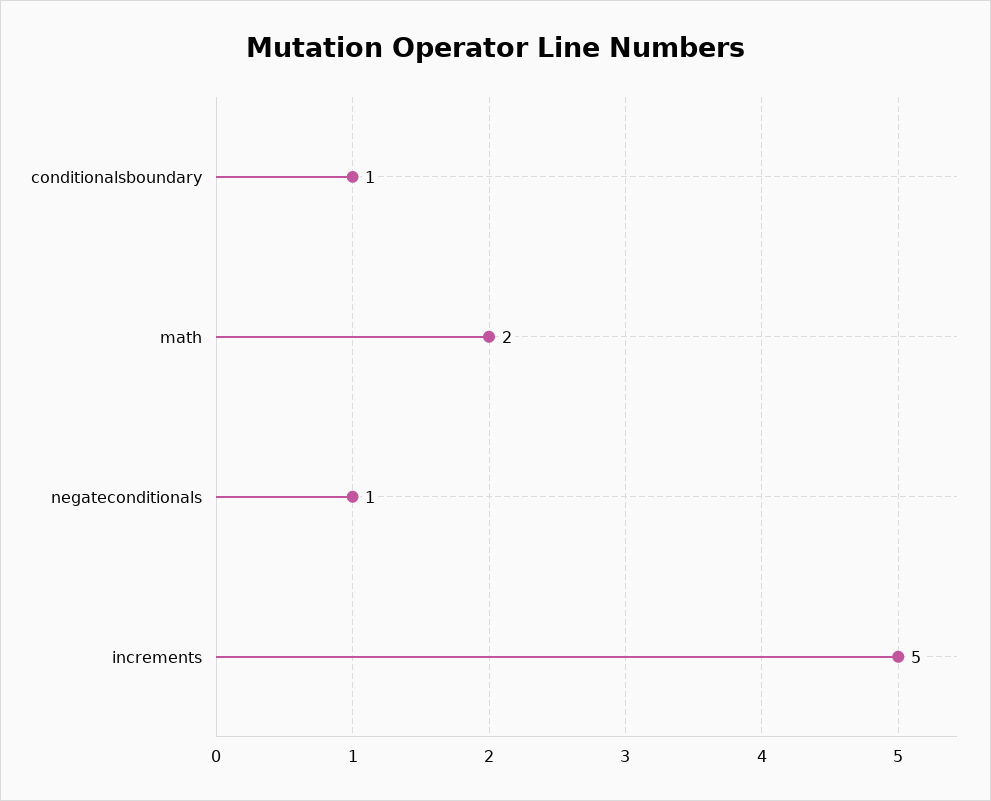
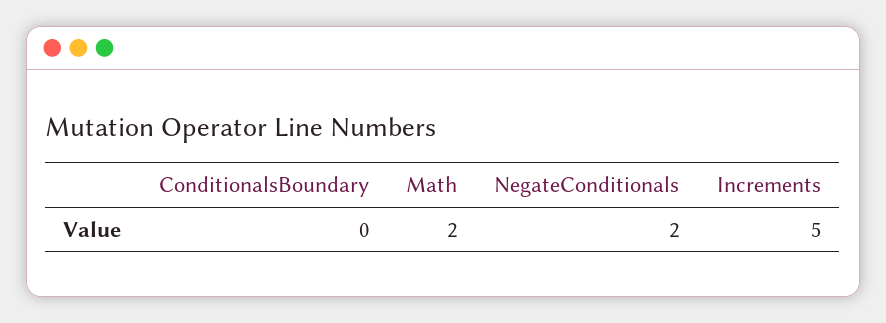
  {
-   "conditionalsboundary": 1,
+   "conditionalsboundary": 0,
    "math": 2,
-   "negateconditionals": 1,
+   "negateconditionals": 2,
    "increments": 5
  }

